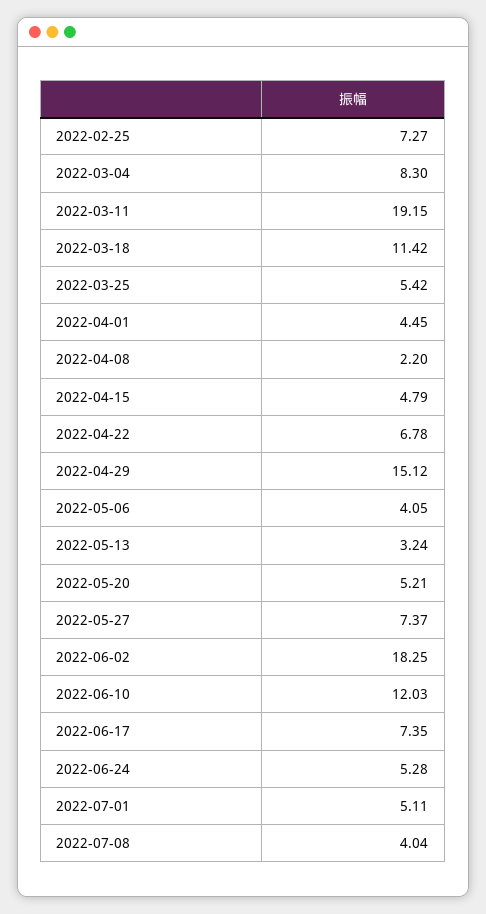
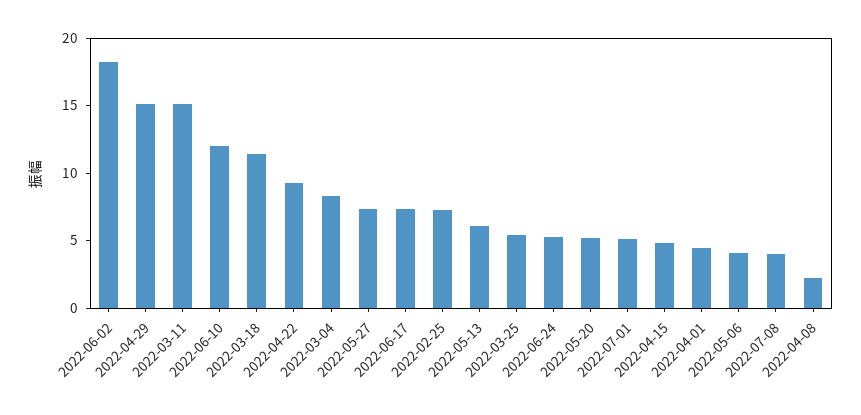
  {
    "2022-02-25": 7.27,
    "2022-03-04": 8.3,
-   "2022-03-11": 19.15,
+   "2022-03-11": 15,
    "2022-03-18": 11.42,
    "2022-03-25": 5.42,
    "2022-04-01": 4.45,
    "2022-04-08": 2.2,
    "2022-04-15": 4.79,
-   "2022-04-22": 6.78,
+   "2022-04-22": 9,
    "2022-04-29": 15.12,
    "2022-05-06": 4.05,
-   "2022-05-13": 3.24,
+   "2022-05-13": 6,
    "2022-05-20": 5.21,
    "2022-05-27": 7.37,
    "2022-06-02": 18.25,
    "2022-06-10": 12.03,
    "2022-06-17": 7.35,
    "2022-06-24": 5.28,
    "2022-07-01": 5.11,
    "2022-07-08": 4.04
  }

